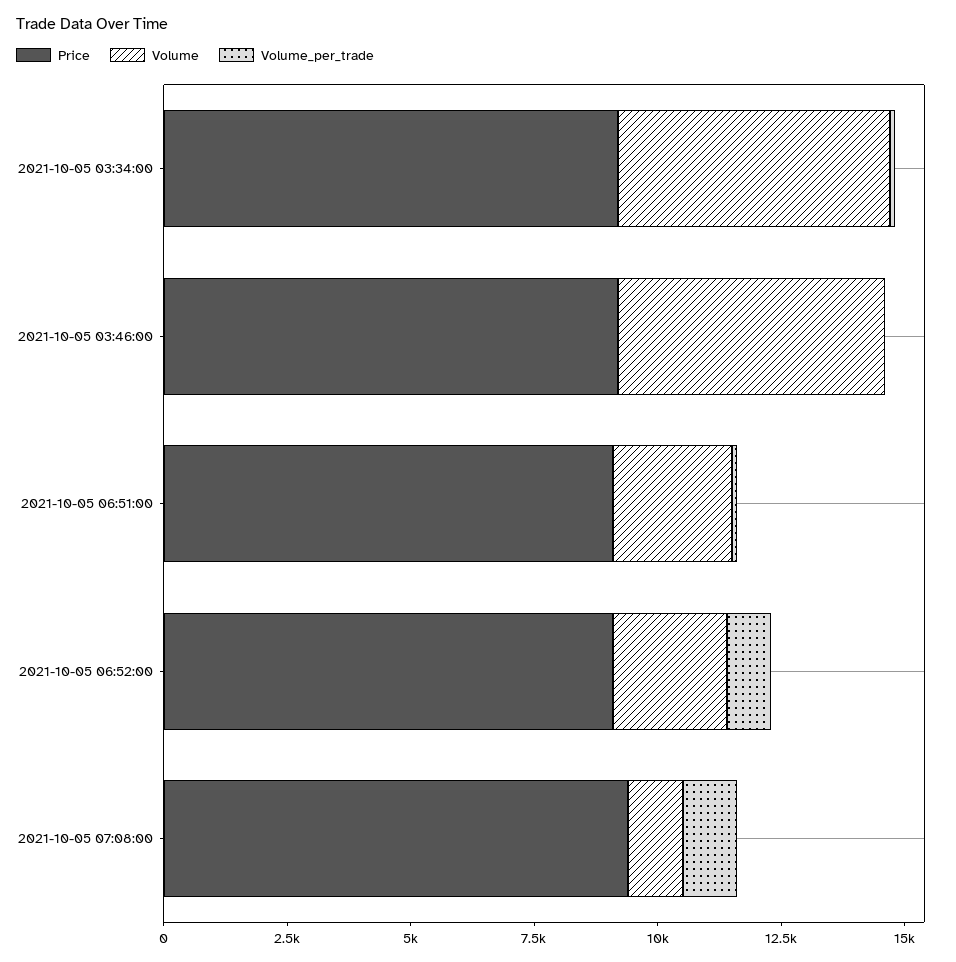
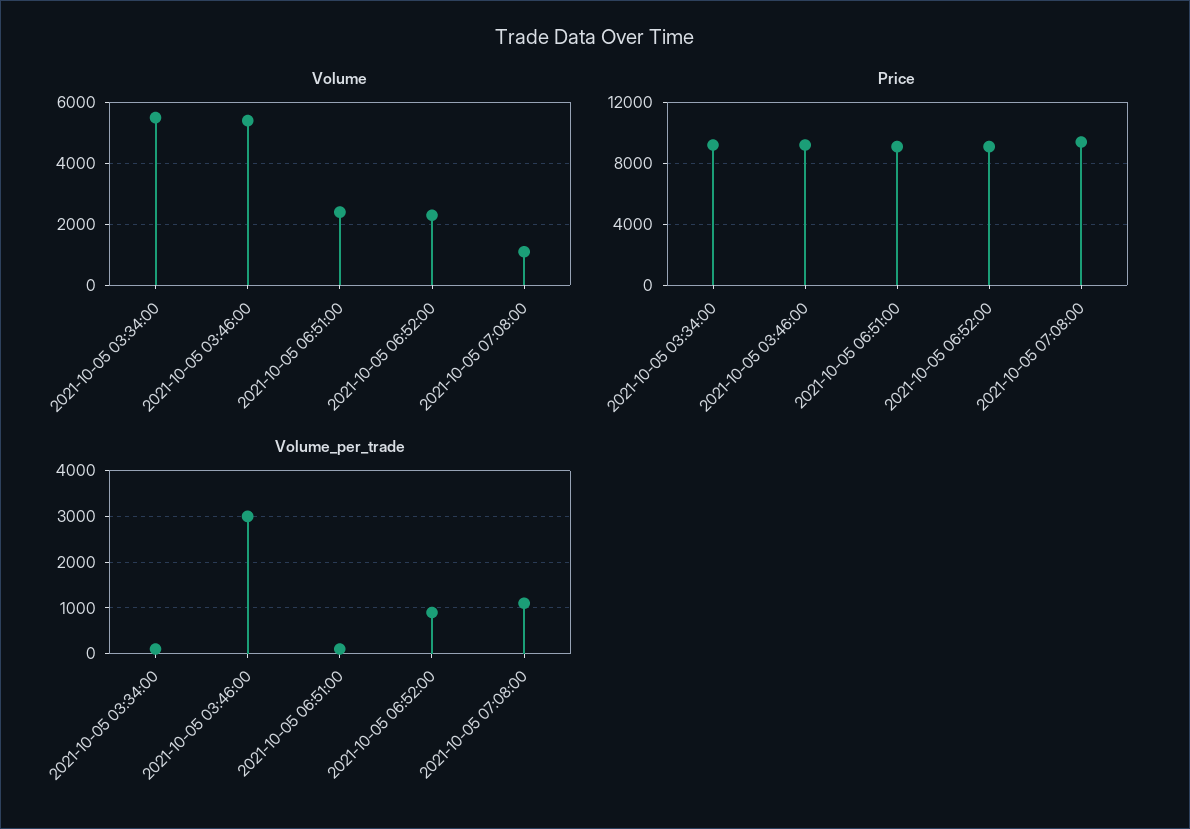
  {
    "Price": {
      "2021-10-05 03:34:00": 9000,
      "2021-10-05 03:46:00": 9000,
      "2021-10-05 06:51:00": 9000,
      "2021-10-05 06:52:00": 9000,
      "2021-10-05 07:08:00": 9500
    },
    "Volume": {
      "2021-10-05 03:34:00": 5600,
      "2021-10-05 03:46:00": 5400,
      "2021-10-05 06:51:00": 2400,
      "2021-10-05 06:52:00": 2400,
      "2021-10-05 07:08:00": 1200
    },
    "Volume_per_trade": {
      "2021-10-05 03:34:00": 200,
-     "2021-10-05 03:46:00": 0,
+     "2021-10-05 03:46:00": 3000,
      "2021-10-05 06:51:00": 200,
      "2021-10-05 06:52:00": 1000,
      "2021-10-05 07:08:00": 1200
    }
  }

